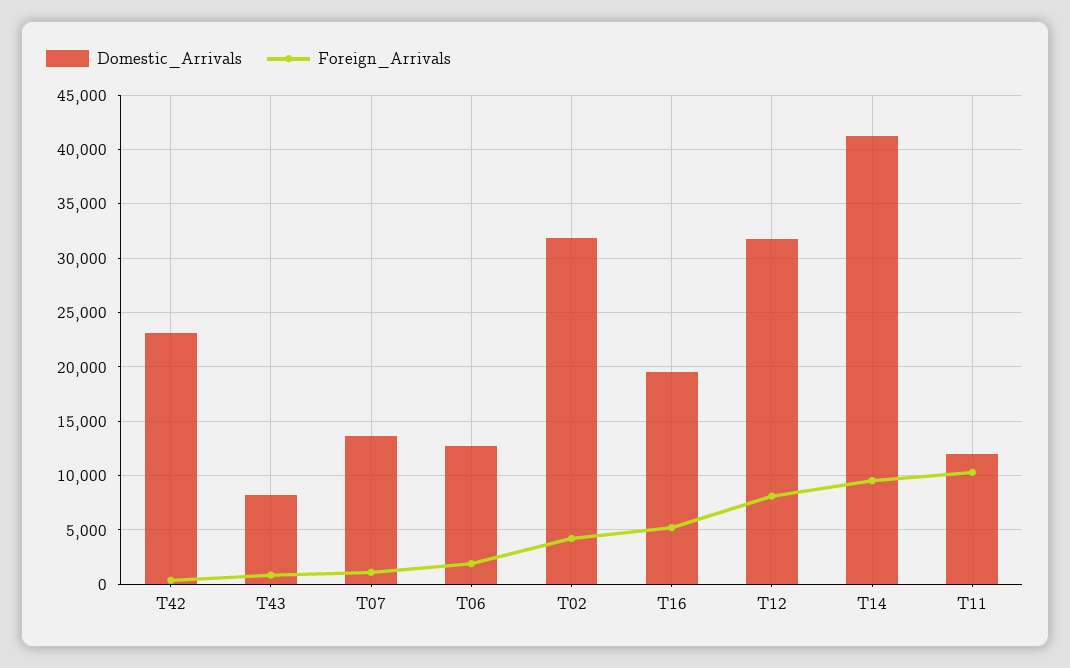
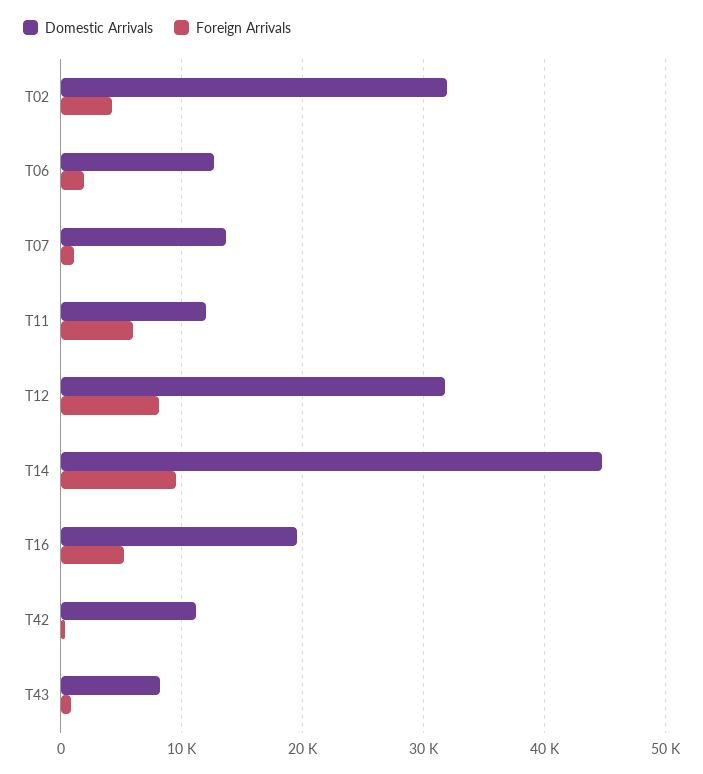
  {
    "Domestic_Arrivals": {
-     "T42": 23000,
+     "T42": 11000,
      "T43": 8000,
      "T07": 14000,
      "T06": 13000,
      "T02": 32000,
      "T16": 20000,
      "T12": 32000,
-     "T14": 41000,
+     "T14": 45000,
      "T11": 12000
    },
    "Foreign_Arrivals": {
      "T42": 0,
      "T43": 1000,
      "T07": 1000,
      "T06": 2000,
      "T02": 4000,
      "T16": 5000,
      "T12": 8000,
      "T14": 10000,
-     "T11": 10000
+     "T11": 6000
    }
  }

